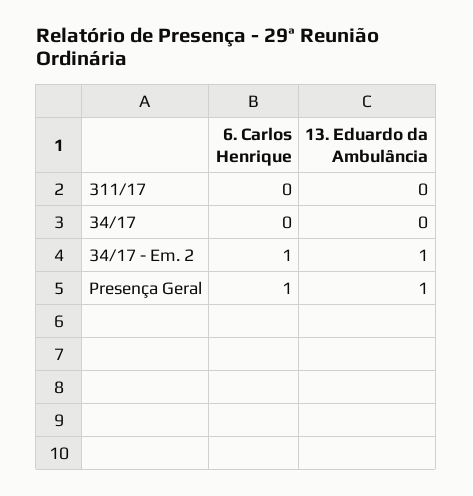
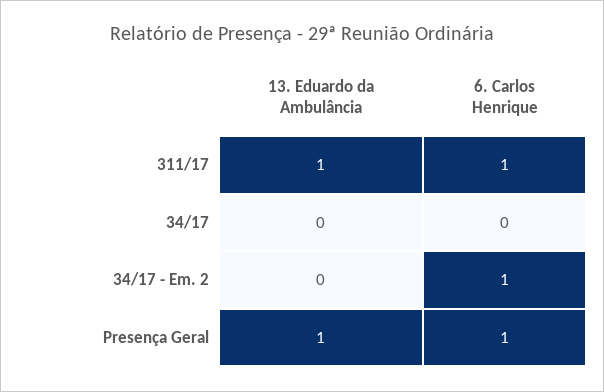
  {
    "6. Carlos Henrique": {
-     "311/17": 0,
+     "311/17": 1,
      "34/17": 0,
      "34/17 - Em. 2": 1,
      "Presença Geral": 1
    },
    "13. Eduardo da Ambulância": {
-     "311/17": 0,
+     "311/17": 1,
      "34/17": 0,
-     "34/17 - Em. 2": 1,
+     "34/17 - Em. 2": 0,
      "Presença Geral": 1
    }
  }

